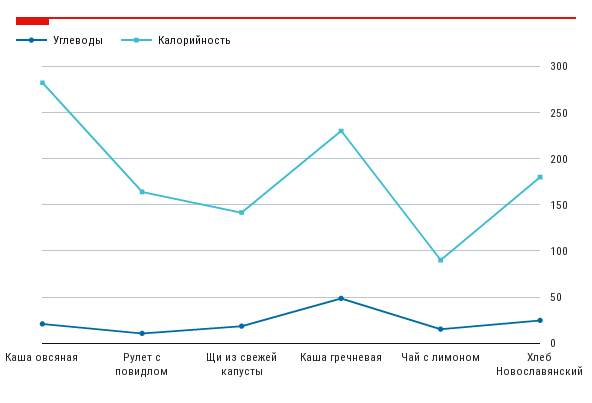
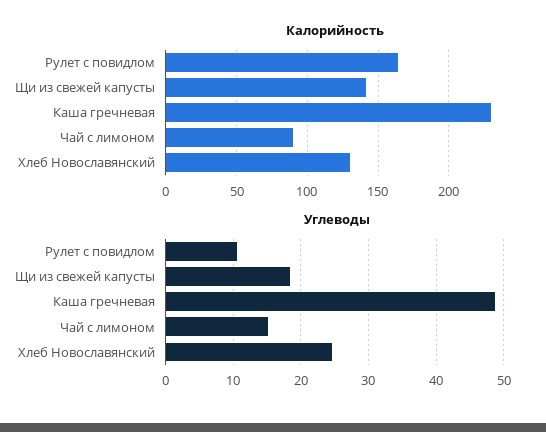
  {
    "Углеводы": {
-     "Каша овсяная": 20,
      "Рулет с повидлом": 11,
      "Щи из свежей капусты": 18,
      "Каша гречневая": 49,
      "Чай с лимоном": 15,
      "Хлеб Новославянский": 25
    },
    "Калорийность": {
-     "Каша овсяная": 280,
      "Рулет с повидлом": 165,
      "Щи из свежей капусты": 140,
      "Каша гречневая": 230,
      "Чай с лимоном": 90,
-     "Хлеб Новославянский": 180
+     "Хлеб Новославянский": 130
    }
  }

